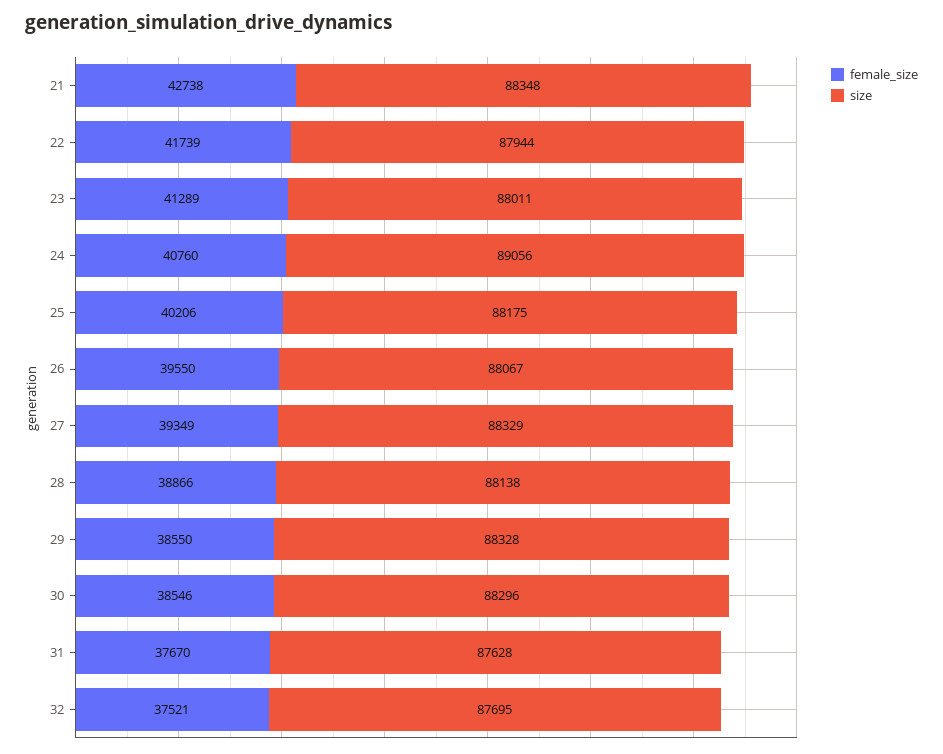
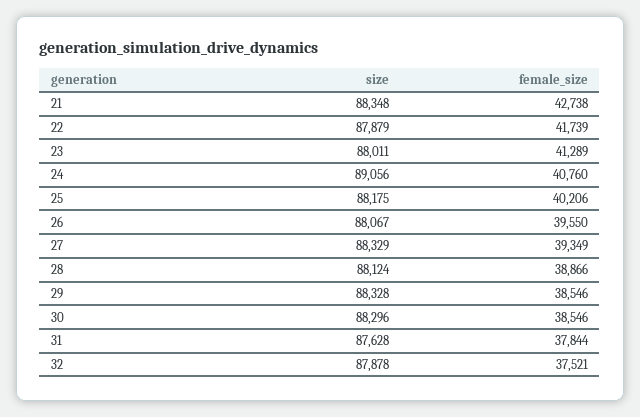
  {
    "female_size": {
      "21": 42738,
      "22": 41739,
      "23": 41289,
      "24": 40760,
      "25": 40206,
      "26": 39550,
      "27": 39349,
      "28": 38866,
-     "29": 38550,
+     "29": 38546,
      "30": 38546,
-     "31": 37670,
+     "31": 37844,
      "32": 37521
    },
    "size": {
      "21": 88348,
-     "22": 87944,
+     "22": 87879,
      "23": 88011,
      "24": 89056,
      "25": 88175,
      "26": 88067,
      "27": 88329,
-     "28": 88138,
+     "28": 88124,
      "29": 88328,
      "30": 88296,
      "31": 87628,
-     "32": 87695
+     "32": 87878
    }
  }

